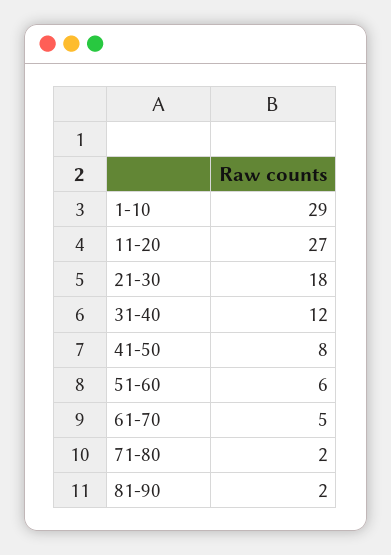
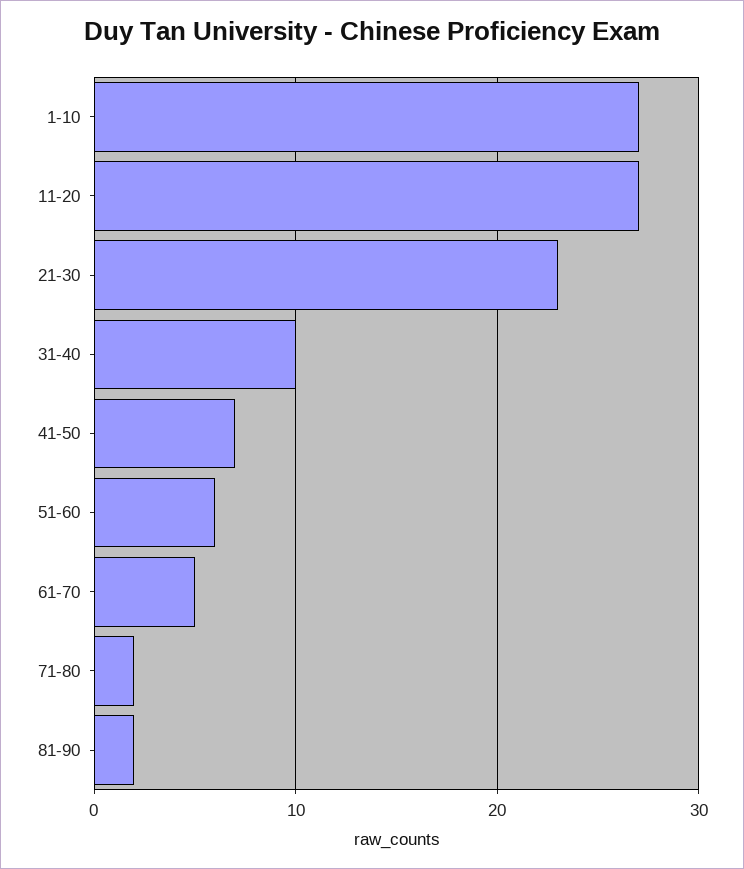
  {
-   "1-10": 29,
+   "1-10": 27,
    "11-20": 27,
-   "21-30": 18,
+   "21-30": 23,
-   "31-40": 12,
+   "31-40": 10,
-   "41-50": 8,
+   "41-50": 7,
    "51-60": 6,
    "61-70": 5,
    "71-80": 2,
    "81-90": 2
  }

